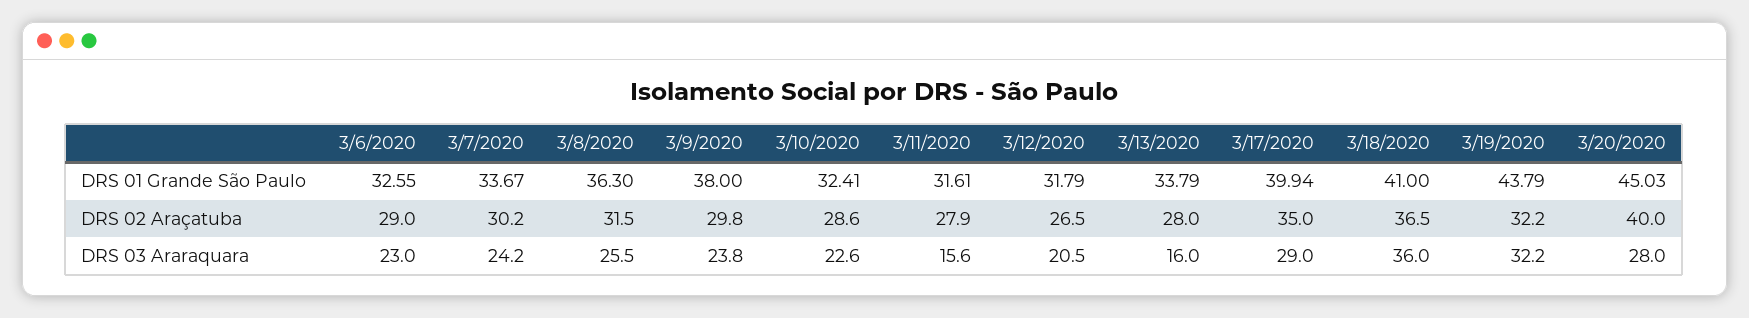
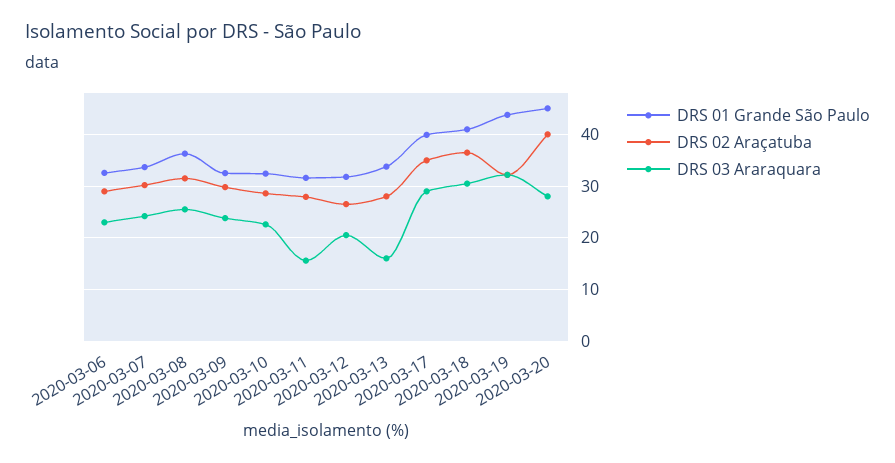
  {
    "DRS 01 Grande São Paulo": {
      "3/6/2020": 32.55,
      "3/7/2020": 33.67,
      "3/8/2020": 36.3,
-     "3/9/2020": 38,
+     "3/9/2020": 32,
      "3/10/2020": 32.41,
      "3/11/2020": 31.61,
      "3/12/2020": 31.79,
      "3/13/2020": 33.79,
      "3/17/2020": 39.94,
      "3/18/2020": 41,
      "3/19/2020": 43.79,
      "3/20/2020": 45.03
    },
    "DRS 02 Araçatuba": {
      "3/6/2020": 29,
      "3/7/2020": 30.2,
      "3/8/2020": 31.5,
      "3/9/2020": 29.8,
      "3/10/2020": 28.6,
      "3/11/2020": 27.9,
      "3/12/2020": 26.5,
      "3/13/2020": 28,
      "3/17/2020": 35,
      "3/18/2020": 36.5,
      "3/19/2020": 32.2,
      "3/20/2020": 40
    },
    "DRS 03 Araraquara": {
      "3/6/2020": 23,
      "3/7/2020": 24.2,
      "3/8/2020": 25.5,
      "3/9/2020": 23.8,
      "3/10/2020": 22.6,
      "3/11/2020": 15.6,
      "3/12/2020": 20.5,
      "3/13/2020": 16,
      "3/17/2020": 29,
-     "3/18/2020": 36,
+     "3/18/2020": 30,
      "3/19/2020": 32.2,
      "3/20/2020": 28
    }
  }

